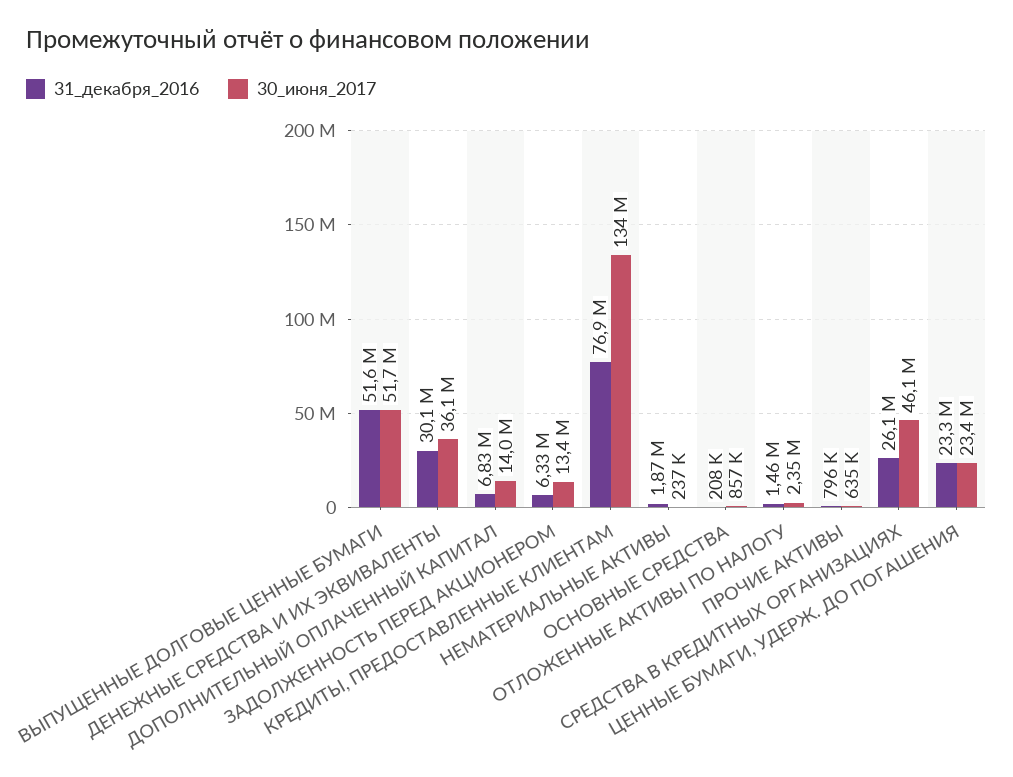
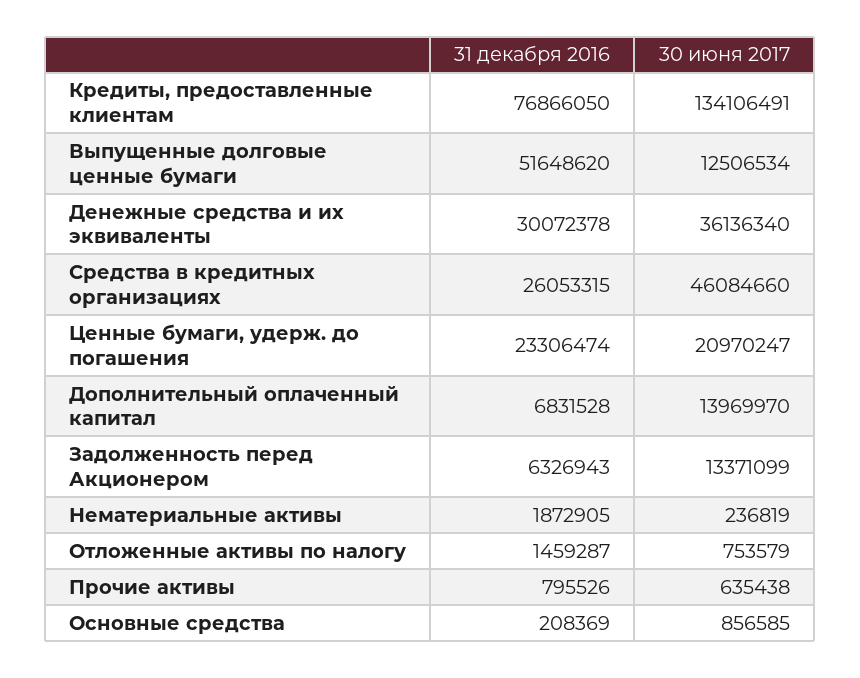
  {
    "31_декабря_2016": {
      "ВЫПУЩЕННЫЕ ДОЛГОВЫЕ ЦЕННЫЕ БУМАГИ": 51648620,
      "ДЕНЕЖНЫЕ СРЕДСТВА И ИХ ЭКВИВАЛЕНТЫ": 30072378,
      "ДОПОЛНИТЕЛЬНЫЙ ОПЛАЧЕННЫЙ КАПИТАЛ": 6831528,
      "ЗАДОЛЖЕННОСТЬ ПЕРЕД АКЦИОНЕРОМ": 6326943,
      "КРЕДИТЫ, ПРЕДОСТАВЛЕННЫЕ КЛИЕНТАМ": 76866050,
      "НЕМАТЕРИАЛЬНЫЕ АКТИВЫ": 1872905,
      "ОСНОВНЫЕ СРЕДСТВА": 208369,
      "ОТЛОЖЕННЫЕ АКТИВЫ ПО НАЛОГУ": 1459287,
      "ПРОЧИЕ АКТИВЫ": 795526,
      "СРЕДСТВА В КРЕДИТНЫХ ОРГАНИЗАЦИЯХ": 26053315,
      "ЦЕННЫЕ БУМАГИ, УДЕРЖ. ДО ПОГАШЕНИЯ": 23306474
    },
    "30_июня_2017": {
-     "ВЫПУЩЕННЫЕ ДОЛГОВЫЕ ЦЕННЫЕ БУМАГИ": 51700000,
+     "ВЫПУЩЕННЫЕ ДОЛГОВЫЕ ЦЕННЫЕ БУМАГИ": 12506534,
      "ДЕНЕЖНЫЕ СРЕДСТВА И ИХ ЭКВИВАЛЕНТЫ": 36136340,
      "ДОПОЛНИТЕЛЬНЫЙ ОПЛАЧЕННЫЙ КАПИТАЛ": 13969970,
      "ЗАДОЛЖЕННОСТЬ ПЕРЕД АКЦИОНЕРОМ": 13371099,
      "КРЕДИТЫ, ПРЕДОСТАВЛЕННЫЕ КЛИЕНТАМ": 134106491,
      "НЕМАТЕРИАЛЬНЫЕ АКТИВЫ": 236819,
      "ОСНОВНЫЕ СРЕДСТВА": 856585,
-     "ОТЛОЖЕННЫЕ АКТИВЫ ПО НАЛОГУ": 2350000,
+     "ОТЛОЖЕННЫЕ АКТИВЫ ПО НАЛОГУ": 753579,
      "ПРОЧИЕ АКТИВЫ": 635438,
      "СРЕДСТВА В КРЕДИТНЫХ ОРГАНИЗАЦИЯХ": 46084660,
-     "ЦЕННЫЕ БУМАГИ, УДЕРЖ. ДО ПОГАШЕНИЯ": 23400000
+     "ЦЕННЫЕ БУМАГИ, УДЕРЖ. ДО ПОГАШЕНИЯ": 20970247
    }
  }

